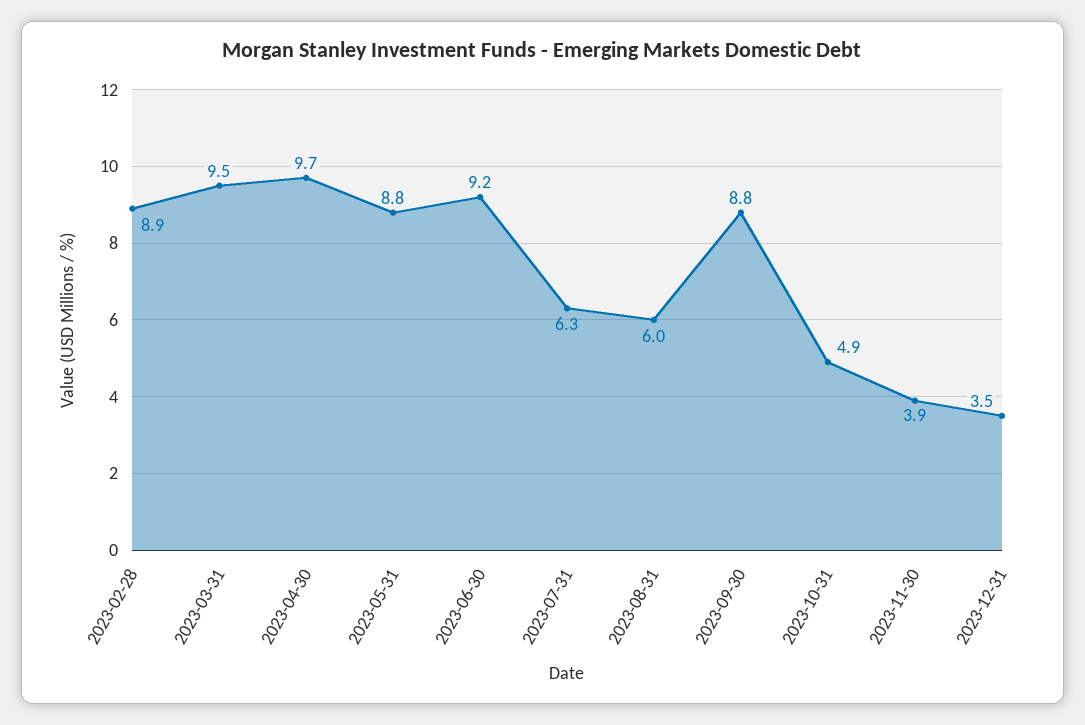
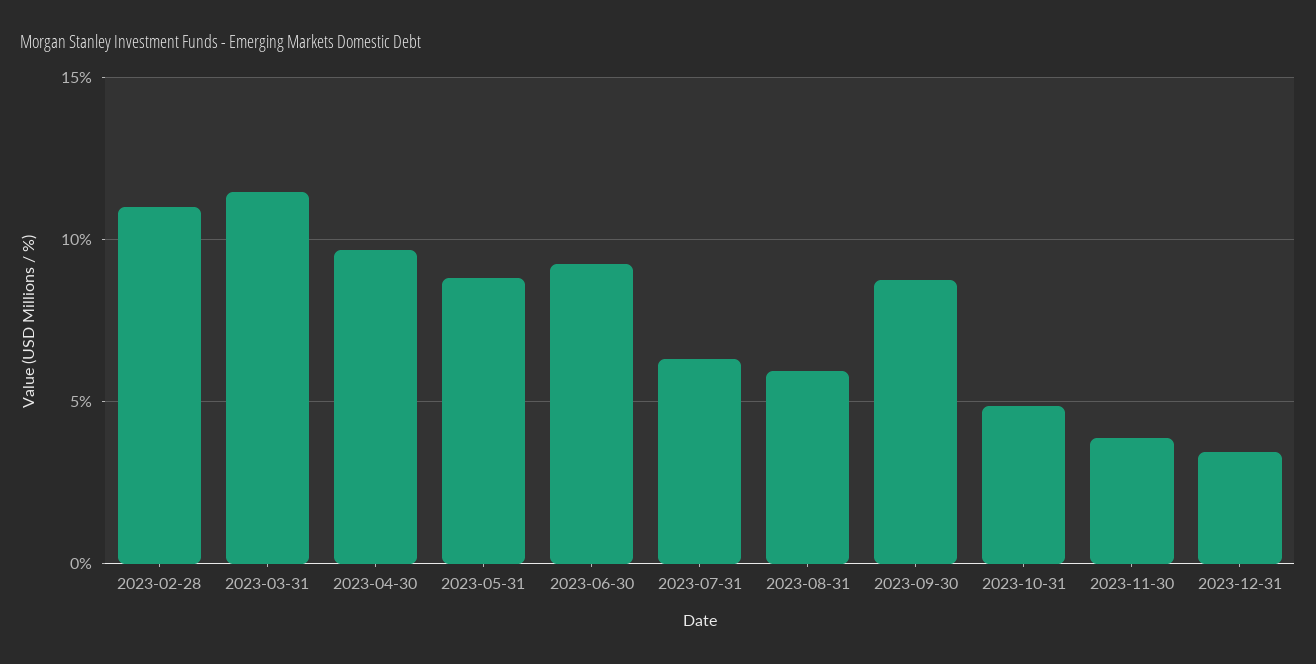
  {
-   "2023-02-28": 8.9,
+   "2023-02-28": 11,
-   "2023-03-31": 9.5,
+   "2023-03-31": 11.5,
    "2023-04-30": 9.7,
    "2023-05-31": 8.8,
    "2023-06-30": 9.2,
    "2023-07-31": 6.3,
    "2023-08-31": 6,
    "2023-09-30": 8.8,
    "2023-10-31": 4.9,
    "2023-11-30": 3.9,
    "2023-12-31": 3.5
  }

